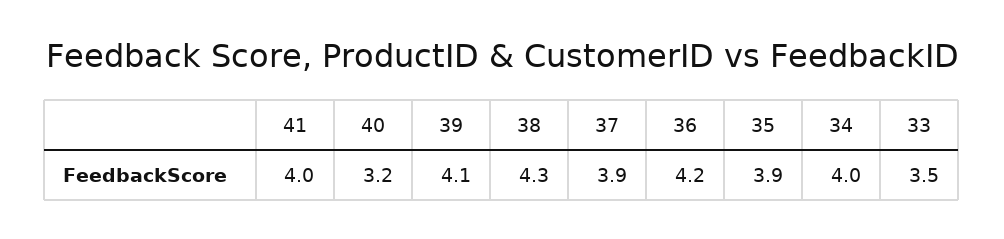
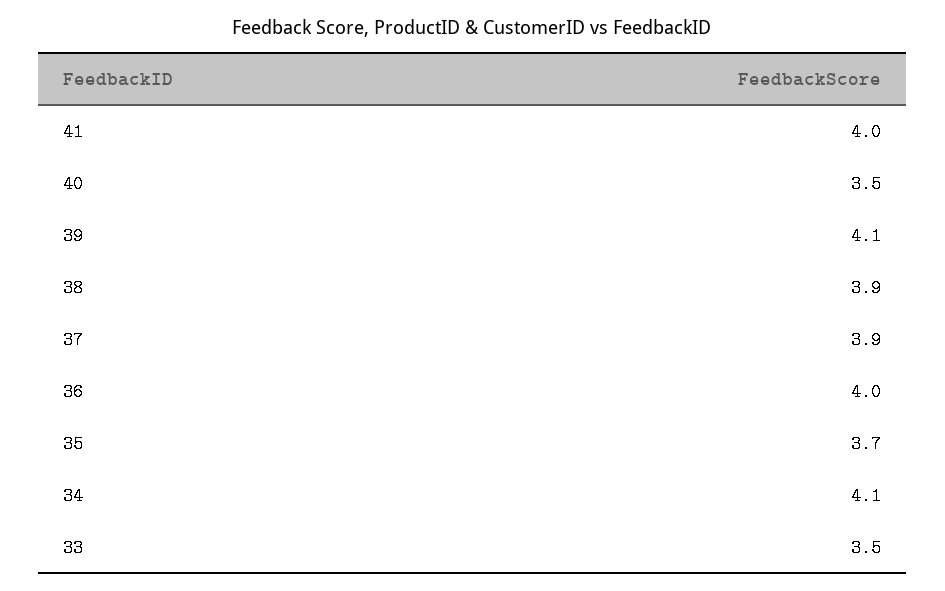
  {
    "41": 4,
-   "40": 3.2,
+   "40": 3.5,
    "39": 4.1,
-   "38": 4.3,
+   "38": 3.9,
    "37": 3.9,
-   "36": 4.2,
+   "36": 4,
-   "35": 3.9,
+   "35": 3.7,
-   "34": 4,
+   "34": 4.1,
    "33": 3.5
  }

